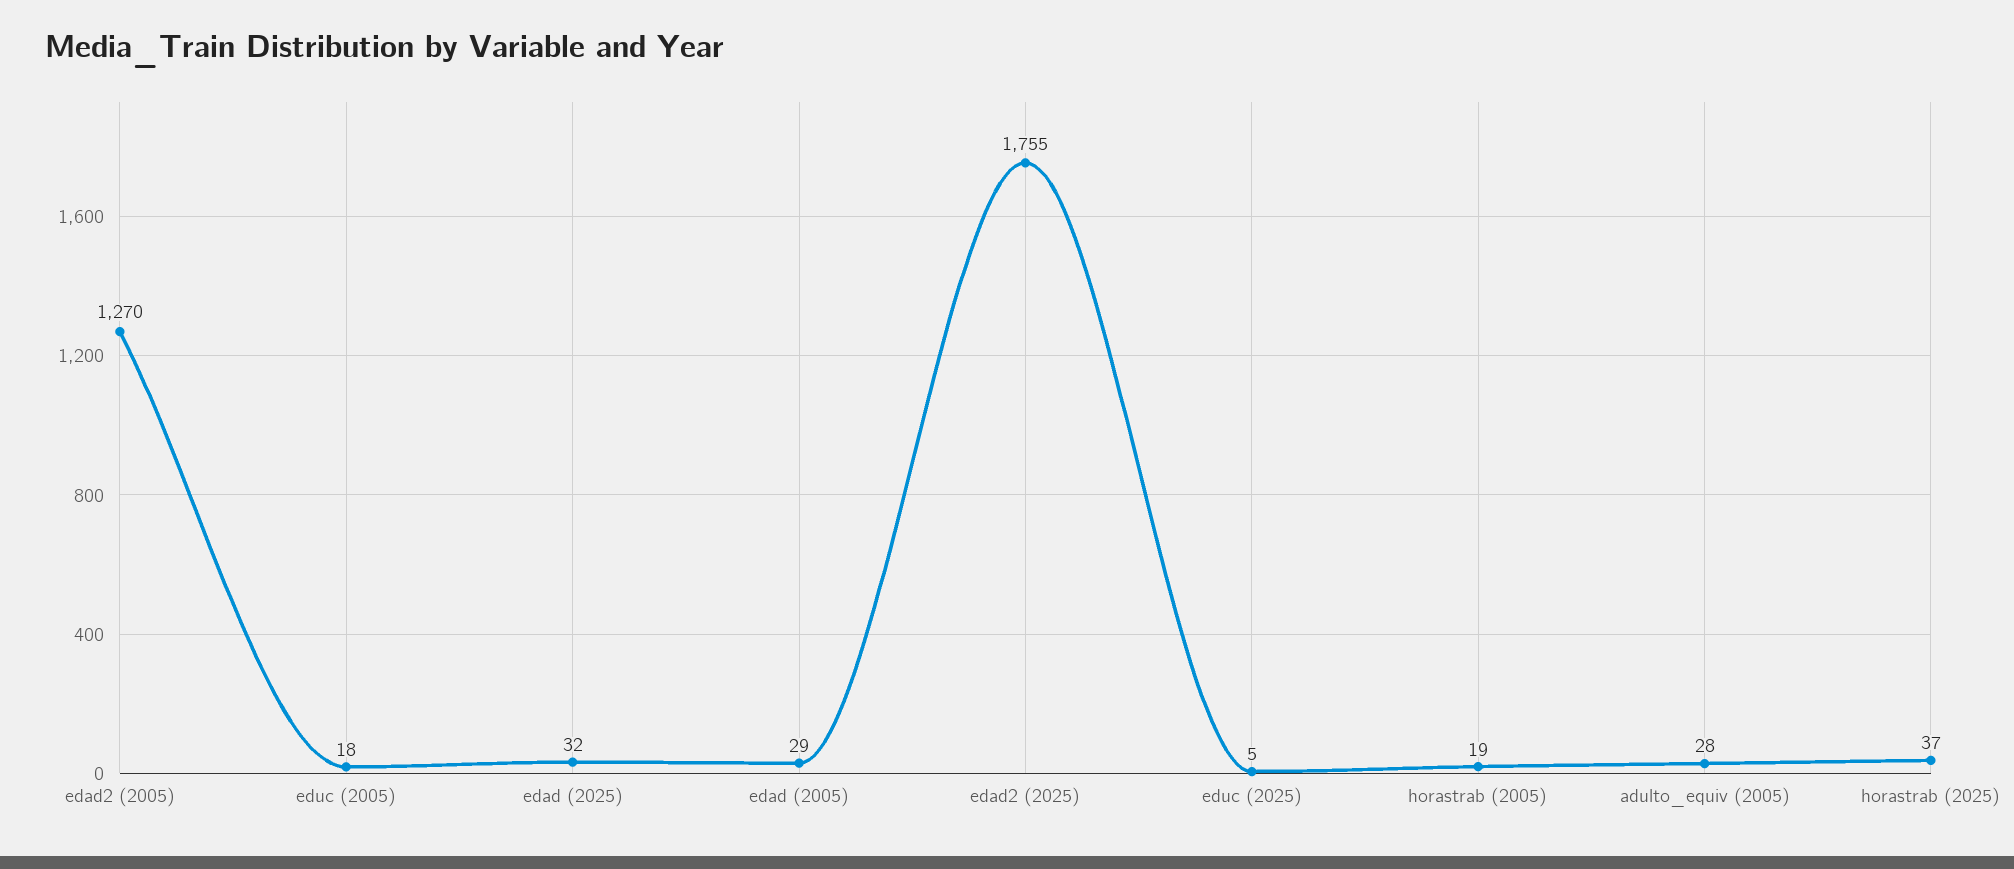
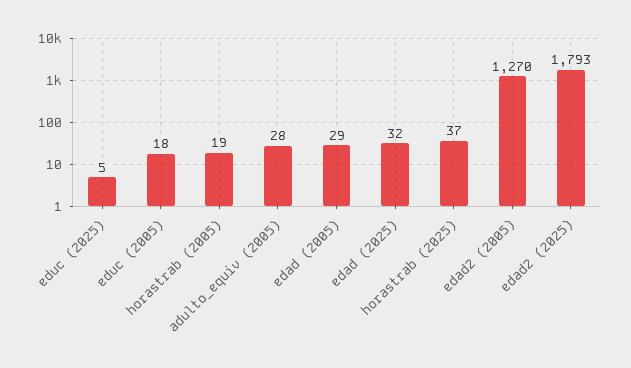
  {
    "edad2 (2005)": 1270,
    "educ (2005)": 18,
    "edad (2025)": 32,
    "edad (2005)": 29,
-   "edad2 (2025)": 1755,
+   "edad2 (2025)": 1793,
    "educ (2025)": 5,
    "horastrab (2005)": 19,
    "adulto_equiv (2005)": 28,
    "horastrab (2025)": 37
  }

